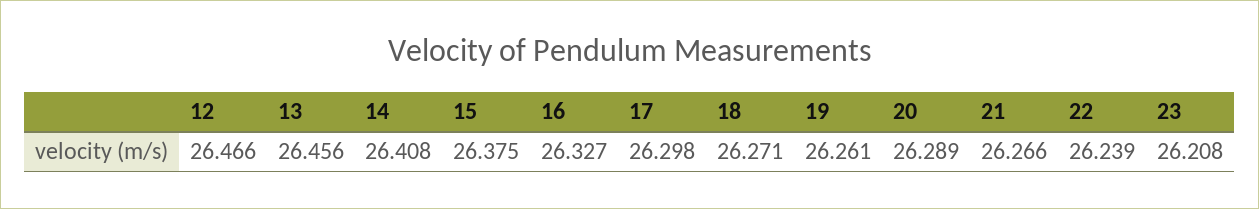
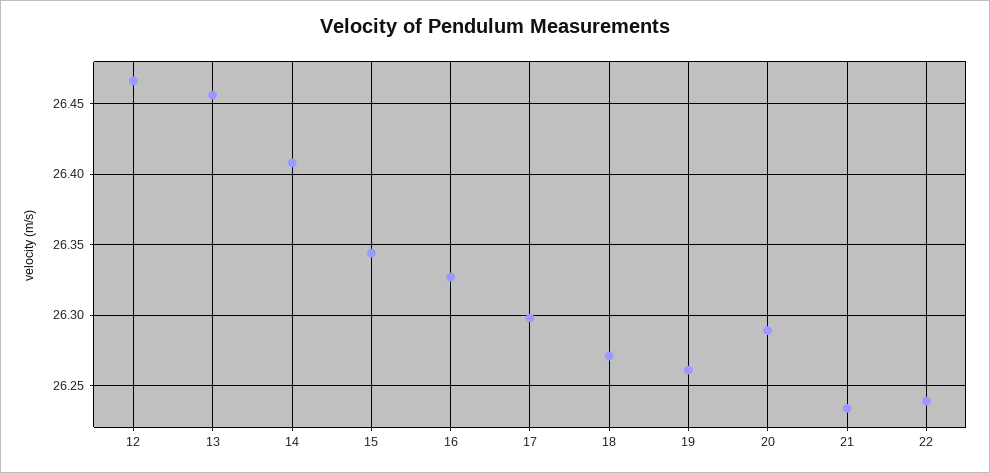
  {
    "12": 26.466,
    "13": 26.456,
    "14": 26.408,
-   "15": 26.375,
+   "15": 26.345,
    "16": 26.327,
    "17": 26.298,
    "18": 26.271,
    "19": 26.261,
    "20": 26.289,
-   "21": 26.266,
+   "21": 26.235,
-   "22": 26.239,
+   "22": 26.239
-   "23": 26.208
  }

